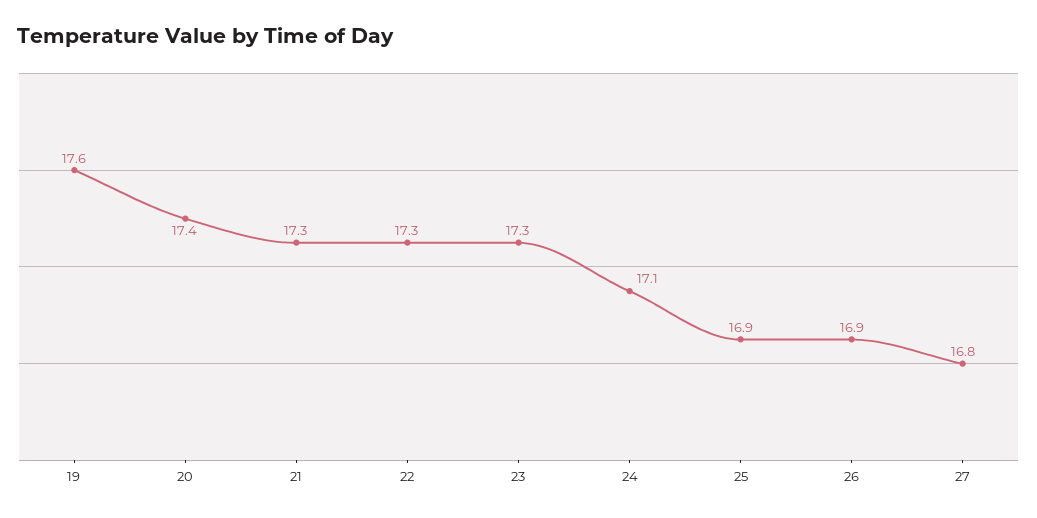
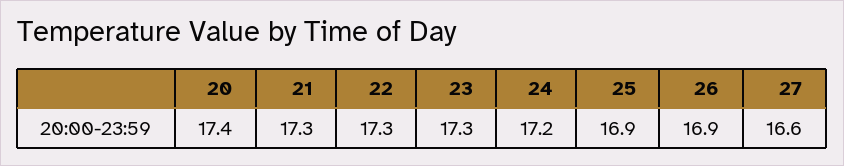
  {
-   "19": 17.6,
    "20": 17.4,
    "21": 17.3,
    "22": 17.3,
    "23": 17.3,
-   "24": 17.1,
+   "24": 17.2,
    "25": 16.9,
    "26": 16.9,
-   "27": 16.8
+   "27": 16.6
  }

